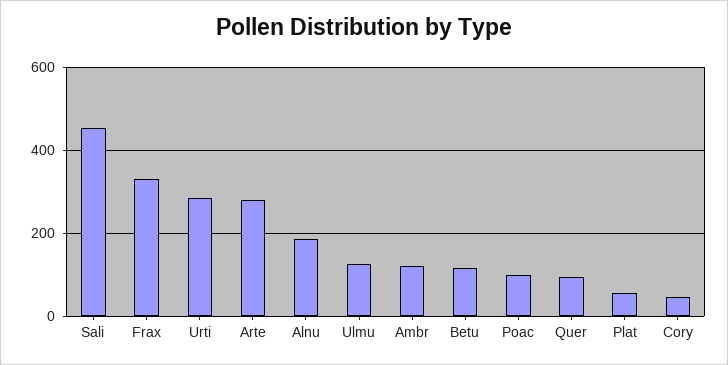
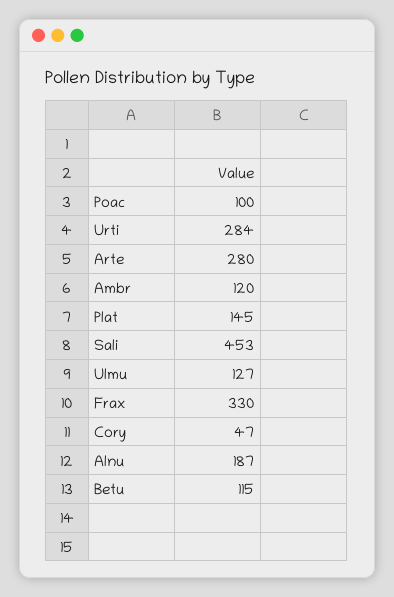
  {
    "Sali": 453,
    "Frax": 330,
    "Urti": 284,
    "Arte": 280,
    "Alnu": 187,
    "Ulmu": 127,
    "Ambr": 120,
    "Betu": 115,
    "Poac": 100,
-   "Quer": 100,
-   "Plat": 60,
+   "Plat": 145,
    "Cory": 47
  }

